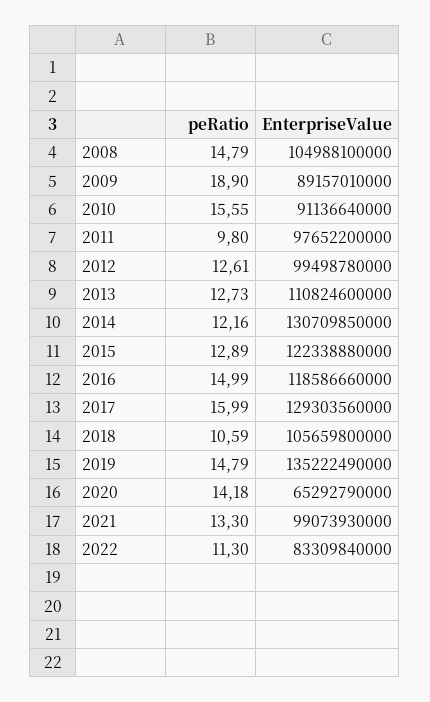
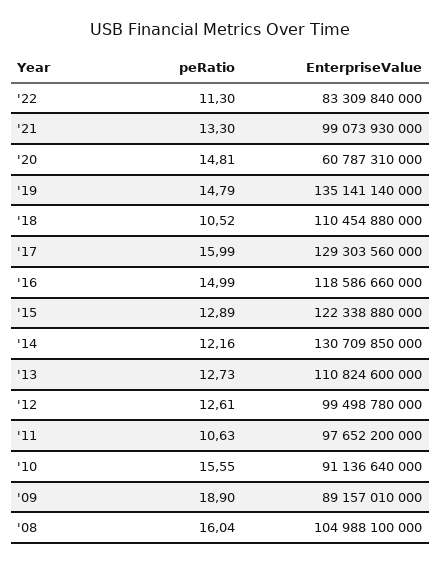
  {
    "peRatio": {
-     "2008": 14.79,
+     "2008": 16.04,
      "2009": 18.9,
      "2010": 15.55,
-     "2011": 9.8,
+     "2011": 10.63,
      "2012": 12.61,
      "2013": 12.73,
      "2014": 12.16,
      "2015": 12.89,
      "2016": 14.99,
      "2017": 15.99,
-     "2018": 10.59,
+     "2018": 10.52,
      "2019": 14.79,
-     "2020": 14.18,
+     "2020": 14.81,
      "2021": 13.3,
      "2022": 11.3
    },
    "EnterpriseValue": {
      "2008": 104988100000,
      "2009": 89157010000,
      "2010": 91136640000,
      "2011": 97652200000,
      "2012": 99498780000,
      "2013": 110824600000,
      "2014": 130709850000,
      "2015": 122338880000,
      "2016": 118586660000,
      "2017": 129303560000,
-     "2018": 105659800000,
+     "2018": 110454880000,
-     "2019": 135222490000,
+     "2019": 135141140000,
-     "2020": 65292790000,
+     "2020": 60787310000,
      "2021": 99073930000,
      "2022": 83309840000
    }
  }

